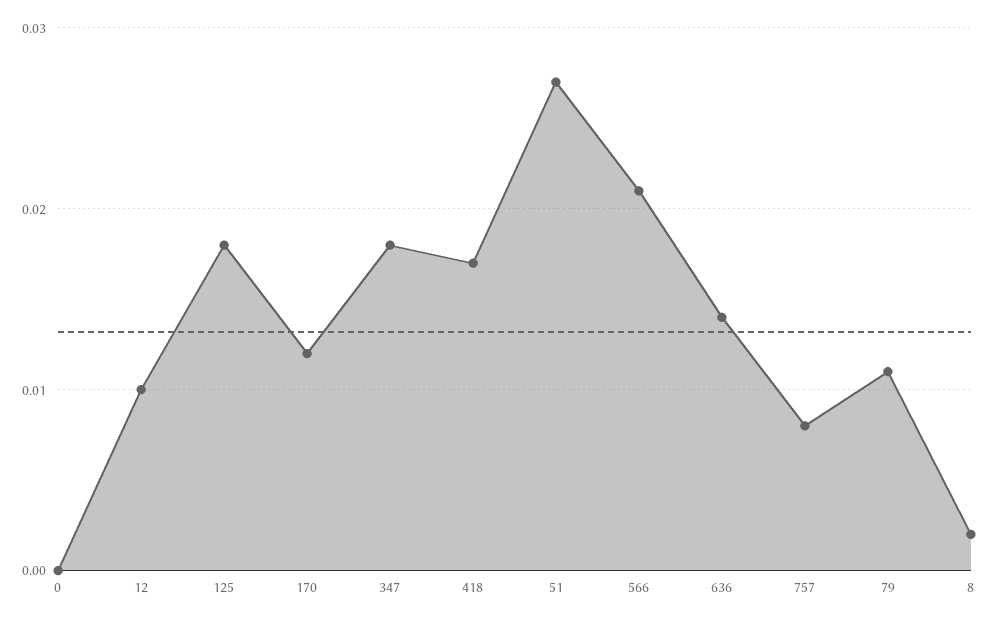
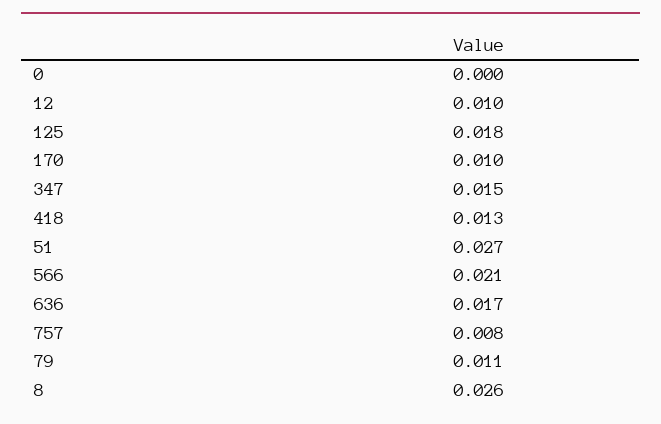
  {
    "0": 0,
    "12": 0.01,
    "125": 0.018,
-   "170": 0.012,
+   "170": 0.01,
-   "347": 0.018,
+   "347": 0.015,
-   "418": 0.017,
+   "418": 0.013,
    "51": 0.027,
    "566": 0.021,
-   "636": 0.014,
+   "636": 0.017,
    "757": 0.008,
    "79": 0.011,
-   "8": 0.002
+   "8": 0.026
  }

